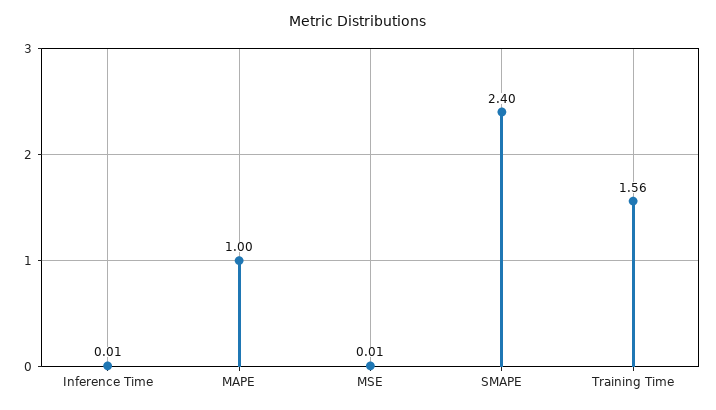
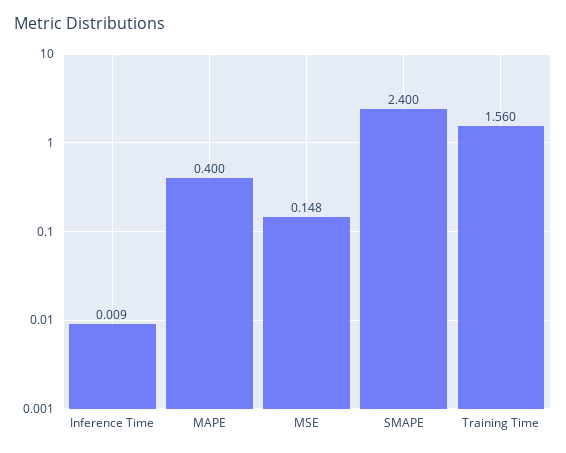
  {
    "Inference Time": 0.009,
-   "MAPE": 1,
+   "MAPE": 0.4,
-   "MSE": 0.01,
+   "MSE": 0.148,
    "SMAPE": 2.4,
    "Training Time": 1.56
  }

